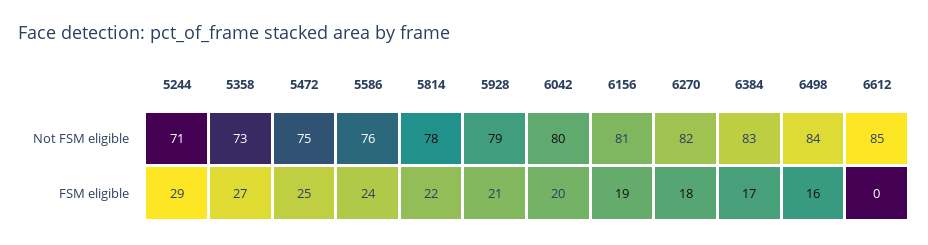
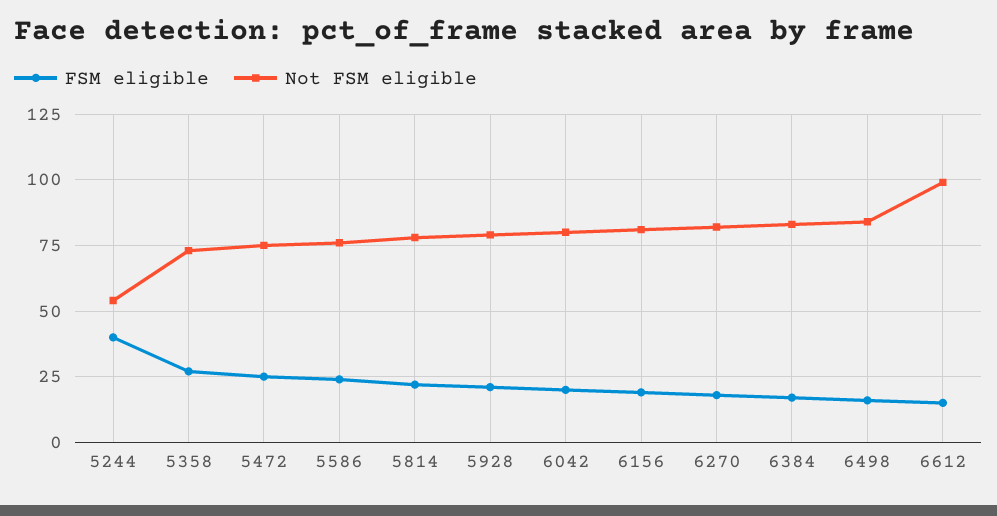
  {
    "Not FSM eligible": {
-     "5244": 71,
+     "5244": 55,
      "5358": 73,
      "5472": 75,
      "5586": 76,
      "5814": 78,
      "5928": 79,
      "6042": 80,
      "6156": 81,
      "6270": 82,
      "6384": 83,
      "6498": 84,
-     "6612": 85
+     "6612": 100
    },
    "FSM eligible": {
-     "5244": 29,
+     "5244": 40,
      "5358": 27,
      "5472": 25,
      "5586": 24,
      "5814": 22,
      "5928": 21,
      "6042": 20,
      "6156": 19,
      "6270": 18,
      "6384": 17,
      "6498": 16,
-     "6612": 0
+     "6612": 15
    }
  }

